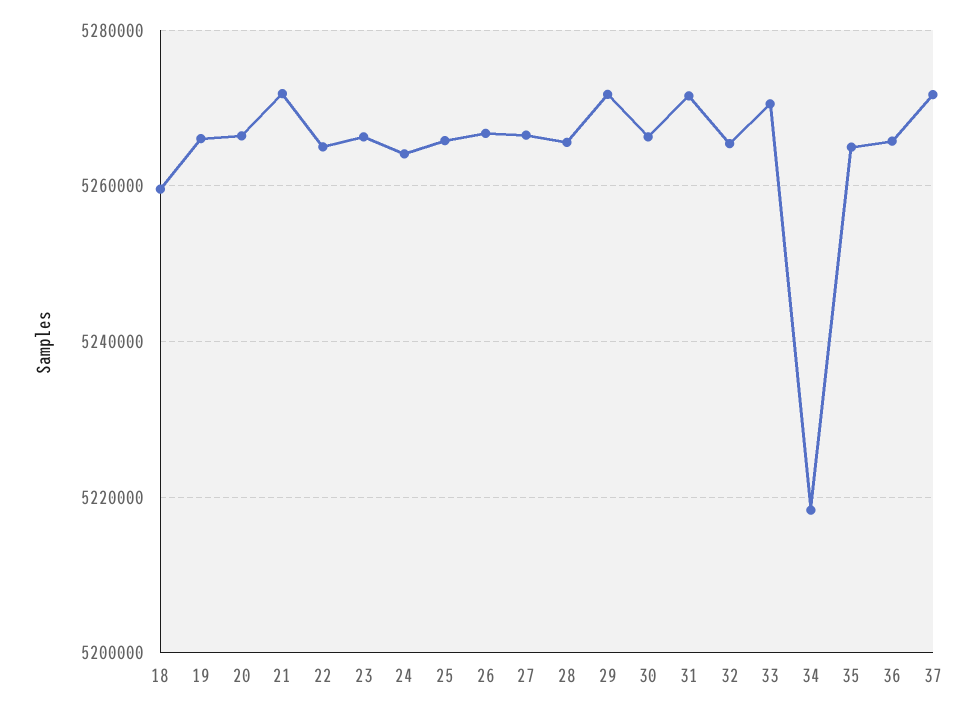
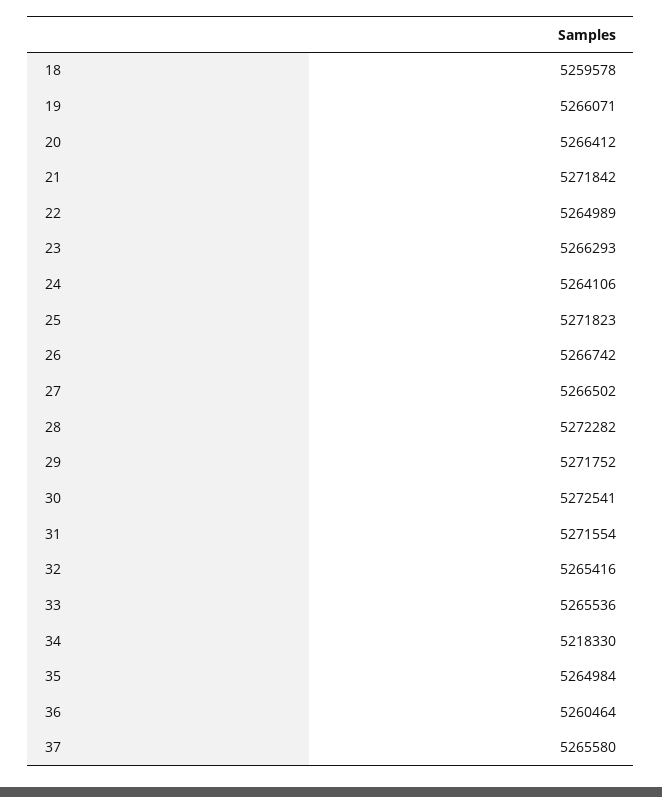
  {
    "18": 5259578,
    "19": 5266071,
    "20": 5266412,
    "21": 5271842,
    "22": 5264989,
    "23": 5266293,
    "24": 5264106,
-   "25": 5266000,
+   "25": 5271823,
    "26": 5266742,
    "27": 5266502,
-   "28": 5266000,
+   "28": 5272282,
    "29": 5271752,
-   "30": 5266000,
+   "30": 5272541,
    "31": 5271554,
    "32": 5265416,
-   "33": 5270000,
+   "33": 5265536,
    "34": 5218330,
    "35": 5264984,
-   "36": 5266000,
+   "36": 5260464,
-   "37": 5272000
+   "37": 5265580
  }

